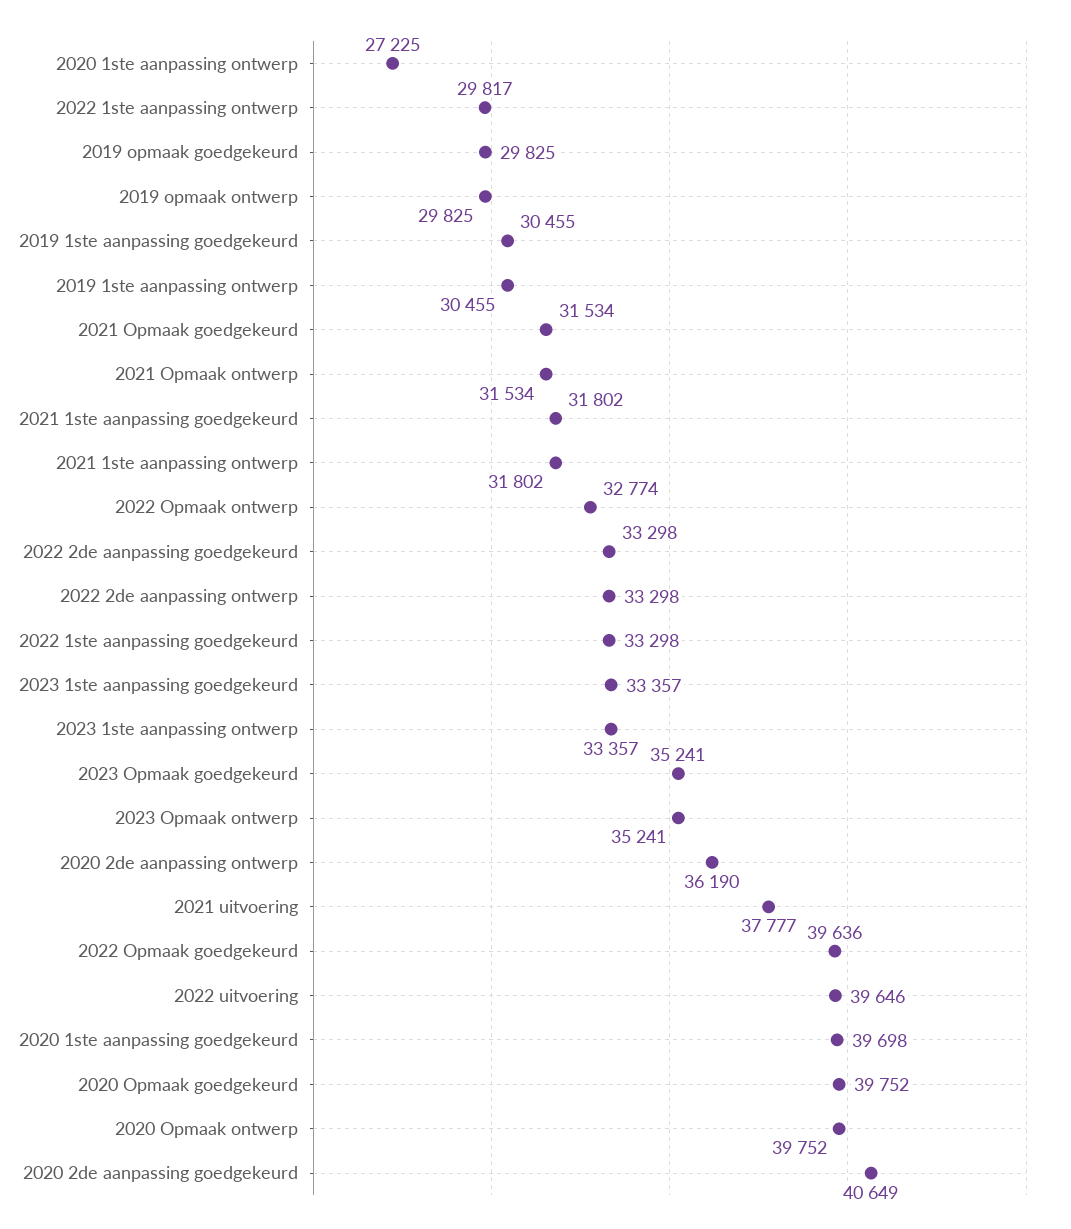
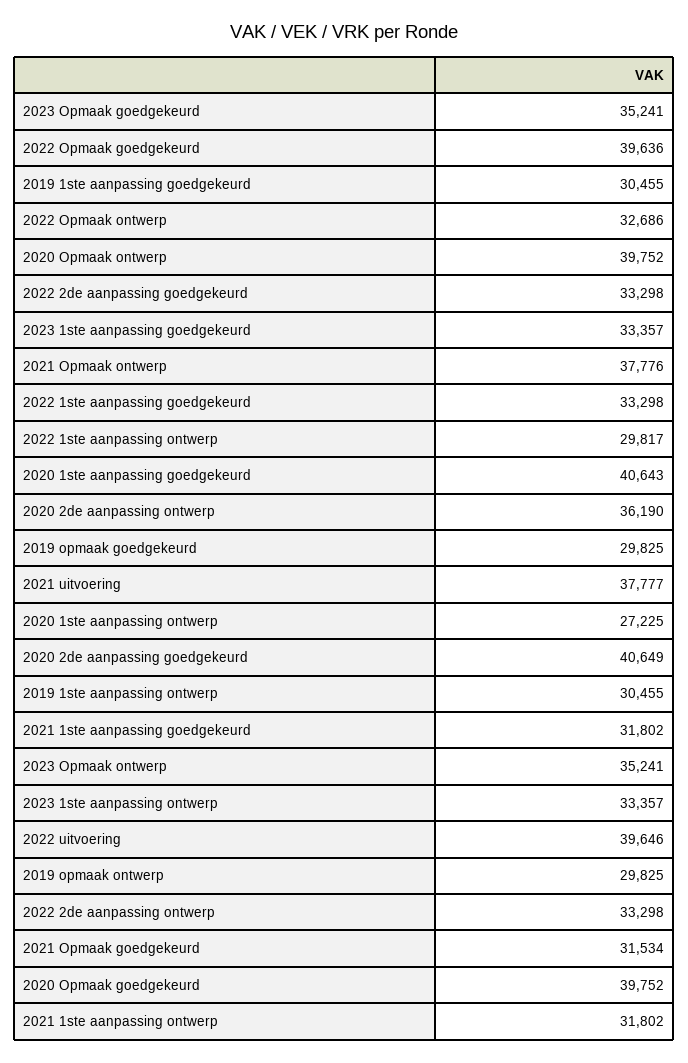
  {
    "2020 1ste aanpassing ontwerp": 27225,
    "2022 1ste aanpassing ontwerp": 29817,
    "2019 opmaak goedgekeurd": 29825,
    "2019 opmaak ontwerp": 29825,
    "2019 1ste aanpassing goedgekeurd": 30455,
    "2019 1ste aanpassing ontwerp": 30455,
    "2021 Opmaak goedgekeurd": 31534,
-   "2021 Opmaak ontwerp": 31534,
+   "2021 Opmaak ontwerp": 37776,
    "2021 1ste aanpassing goedgekeurd": 31802,
    "2021 1ste aanpassing ontwerp": 31802,
-   "2022 Opmaak ontwerp": 32774,
+   "2022 Opmaak ontwerp": 32686,
    "2022 2de aanpassing goedgekeurd": 33298,
    "2022 2de aanpassing ontwerp": 33298,
    "2022 1ste aanpassing goedgekeurd": 33298,
    "2023 1ste aanpassing goedgekeurd": 33357,
    "2023 1ste aanpassing ontwerp": 33357,
    "2023 Opmaak goedgekeurd": 35241,
    "2023 Opmaak ontwerp": 35241,
    "2020 2de aanpassing ontwerp": 36190,
    "2021 uitvoering": 37777,
    "2022 Opmaak goedgekeurd": 39636,
    "2022 uitvoering": 39646,
-   "2020 1ste aanpassing goedgekeurd": 39698,
+   "2020 1ste aanpassing goedgekeurd": 40643,
    "2020 Opmaak goedgekeurd": 39752,
    "2020 Opmaak ontwerp": 39752,
    "2020 2de aanpassing goedgekeurd": 40649
  }

